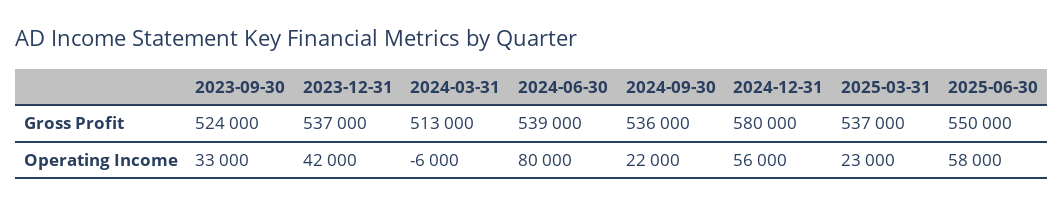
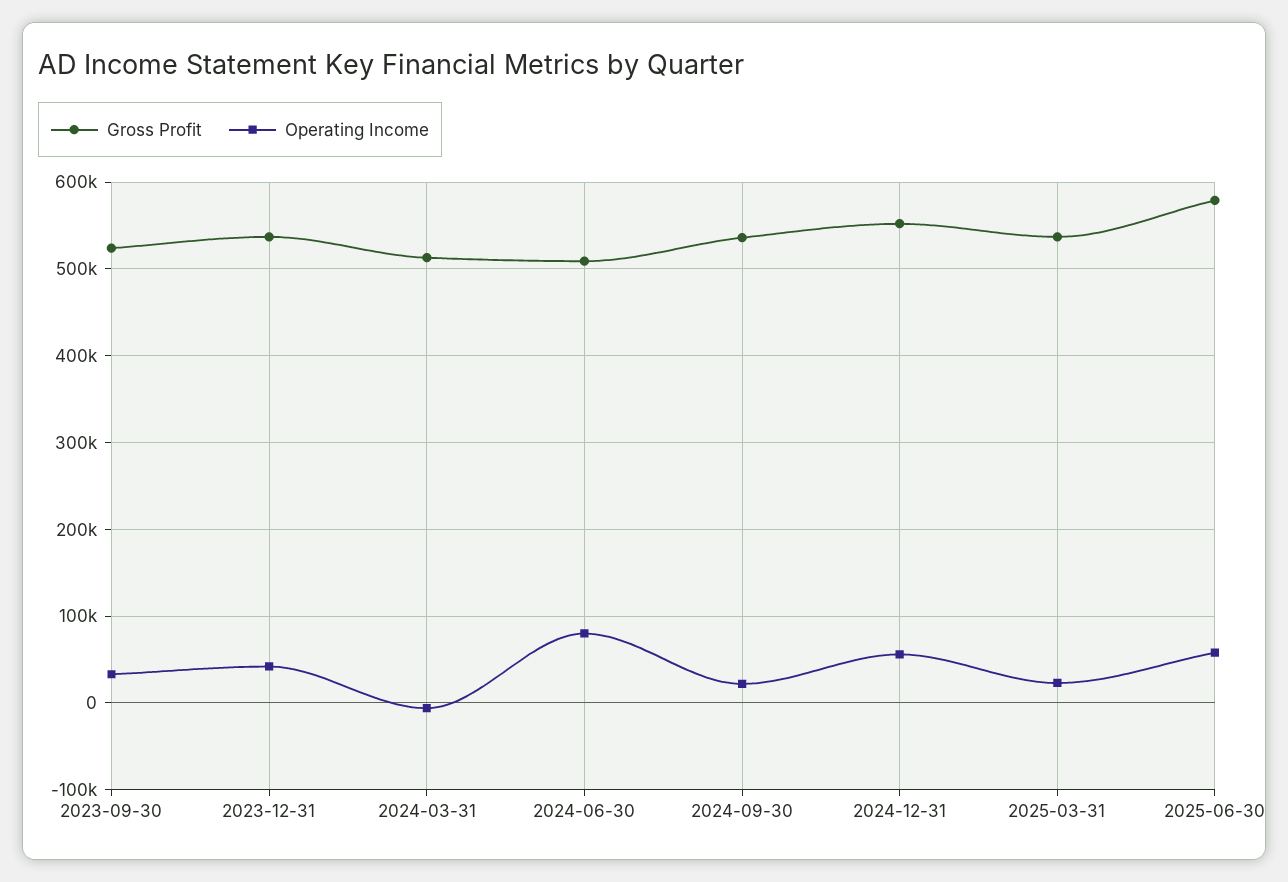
  {
    "Gross Profit": {
      "2023-09-30": 524000,
      "2023-12-31": 537000,
      "2024-03-31": 513000,
-     "2024-06-30": 539000,
+     "2024-06-30": 510000,
      "2024-09-30": 536000,
-     "2024-12-31": 580000,
+     "2024-12-31": 550000,
      "2025-03-31": 537000,
-     "2025-06-30": 550000
+     "2025-06-30": 580000
    },
    "Operating Income": {
      "2023-09-30": 33000,
      "2023-12-31": 42000,
      "2024-03-31": -6000,
      "2024-06-30": 80000,
      "2024-09-30": 22000,
      "2024-12-31": 56000,
      "2025-03-31": 23000,
      "2025-06-30": 58000
    }
  }

